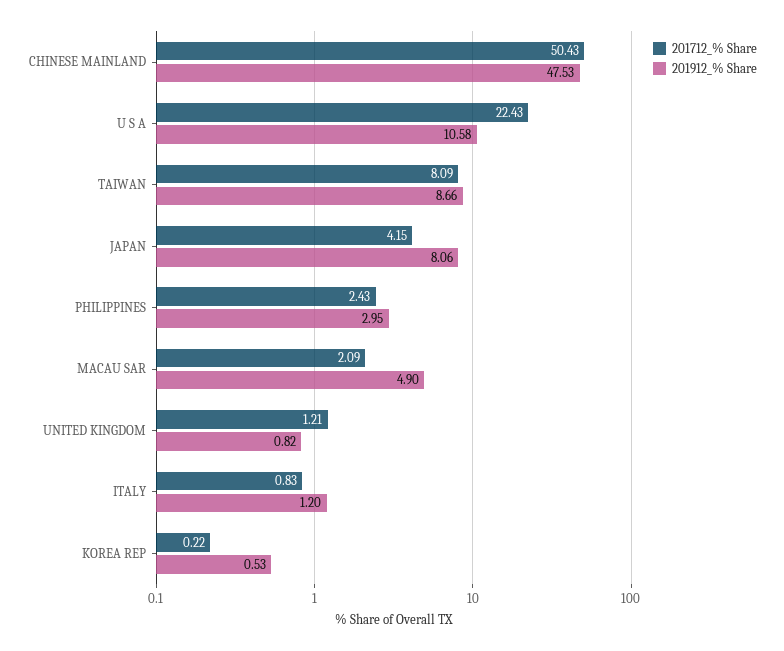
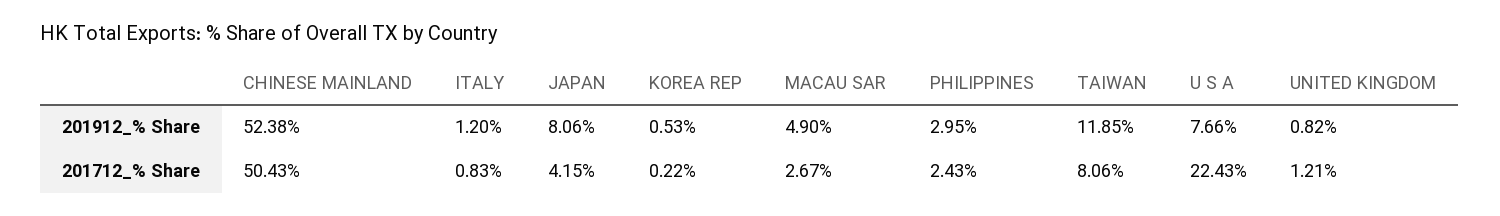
  {
    "201712_% Share": {
      "CHINESE MAINLAND": 50.43,
      "U S A": 22.43,
-     "TAIWAN": 8.09,
+     "TAIWAN": 8.06,
      "JAPAN": 4.15,
      "PHILIPPINES": 2.43,
-     "MACAU SAR": 2.09,
+     "MACAU SAR": 2.67,
      "UNITED KINGDOM": 1.21,
      "ITALY": 0.83,
      "KOREA REP": 0.22
    },
    "201912_% Share": {
-     "CHINESE MAINLAND": 47.53,
+     "CHINESE MAINLAND": 52.38,
-     "U S A": 10.58,
+     "U S A": 7.66,
-     "TAIWAN": 8.66,
+     "TAIWAN": 11.85,
      "JAPAN": 8.06,
      "PHILIPPINES": 2.95,
      "MACAU SAR": 4.9,
      "UNITED KINGDOM": 0.82,
      "ITALY": 1.2,
      "KOREA REP": 0.53
    }
  }

